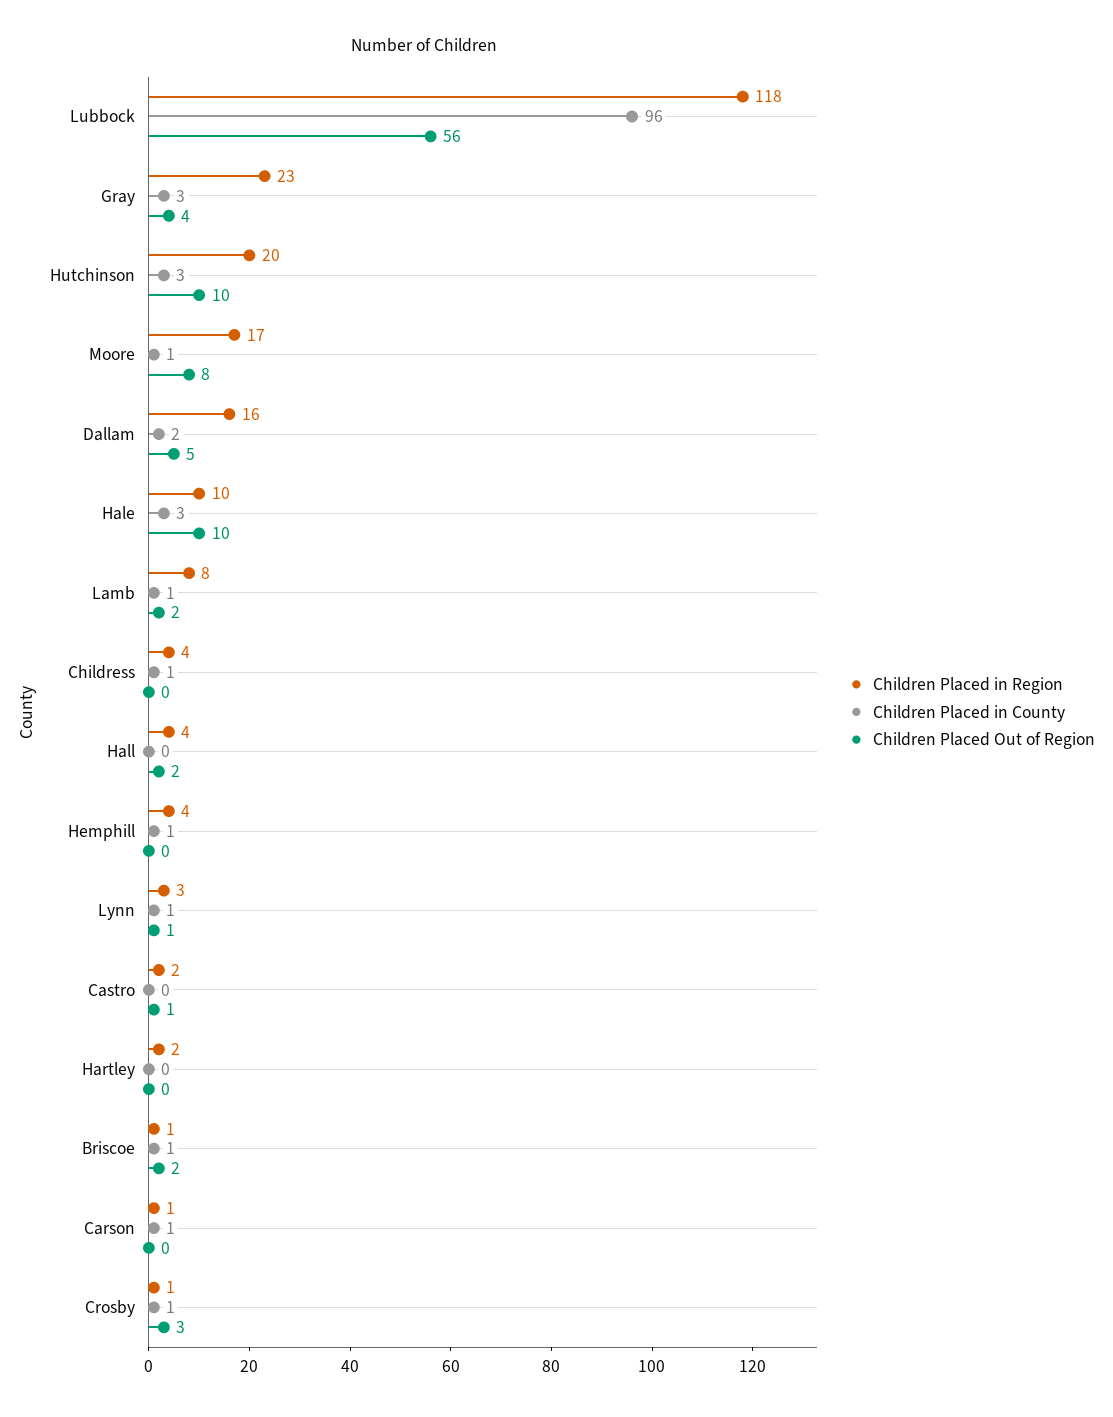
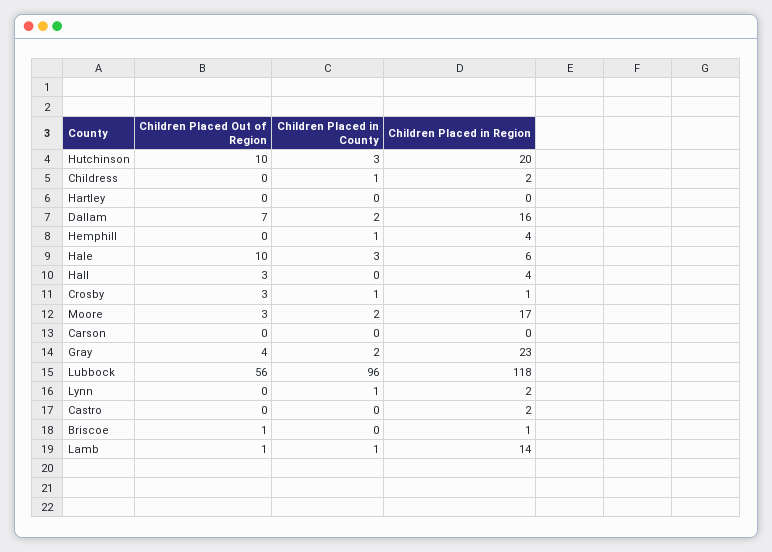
  {
    "Children Placed in Region": {
      "Lubbock": 118,
      "Gray": 23,
      "Hutchinson": 20,
      "Moore": 17,
      "Dallam": 16,
-     "Hale": 10,
+     "Hale": 6,
-     "Lamb": 8,
+     "Lamb": 14,
-     "Childress": 4,
+     "Childress": 2,
      "Hall": 4,
      "Hemphill": 4,
-     "Lynn": 3,
+     "Lynn": 2,
      "Castro": 2,
-     "Hartley": 2,
+     "Hartley": 0,
      "Briscoe": 1,
-     "Carson": 1,
+     "Carson": 0,
      "Crosby": 1
    },
    "Children Placed in County": {
      "Lubbock": 96,
-     "Gray": 3,
+     "Gray": 2,
      "Hutchinson": 3,
-     "Moore": 1,
+     "Moore": 2,
      "Dallam": 2,
      "Hale": 3,
      "Lamb": 1,
      "Childress": 1,
      "Hall": 0,
      "Hemphill": 1,
      "Lynn": 1,
      "Castro": 0,
      "Hartley": 0,
-     "Briscoe": 1,
+     "Briscoe": 0,
-     "Carson": 1,
+     "Carson": 0,
      "Crosby": 1
    },
    "Children Placed Out of Region": {
      "Lubbock": 56,
      "Gray": 4,
      "Hutchinson": 10,
-     "Moore": 8,
+     "Moore": 3,
-     "Dallam": 5,
+     "Dallam": 7,
      "Hale": 10,
-     "Lamb": 2,
+     "Lamb": 1,
      "Childress": 0,
-     "Hall": 2,
+     "Hall": 3,
      "Hemphill": 0,
-     "Lynn": 1,
+     "Lynn": 0,
-     "Castro": 1,
+     "Castro": 0,
      "Hartley": 0,
-     "Briscoe": 2,
+     "Briscoe": 1,
      "Carson": 0,
      "Crosby": 3
    }
  }

